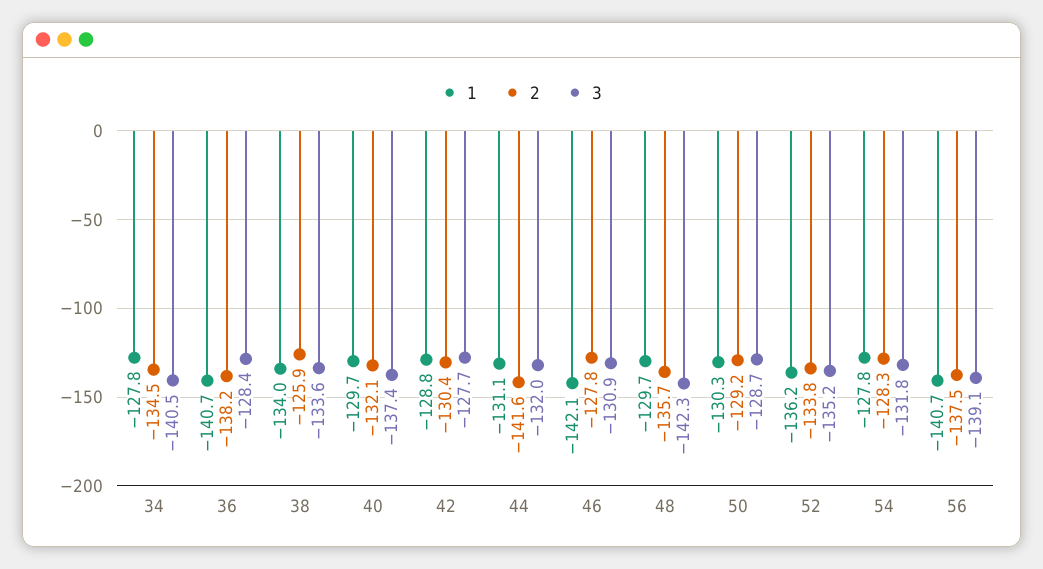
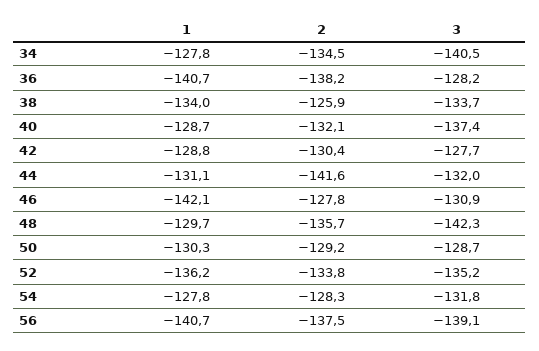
  {
    "1": {
      "34": -127.8,
      "36": -140.7,
      "38": -134,
-     "40": -129.7,
+     "40": -128.7,
      "42": -128.8,
      "44": -131.1,
      "46": -142.1,
      "48": -129.7,
      "50": -130.3,
      "52": -136.2,
      "54": -127.8,
      "56": -140.7
    },
    "2": {
      "34": -134.5,
      "36": -138.2,
      "38": -125.9,
      "40": -132.1,
      "42": -130.4,
      "44": -141.6,
      "46": -127.8,
      "48": -135.7,
      "50": -129.2,
      "52": -133.8,
      "54": -128.3,
      "56": -137.5
    },
    "3": {
      "34": -140.5,
-     "36": -128.4,
+     "36": -128.2,
-     "38": -133.6,
+     "38": -133.7,
      "40": -137.4,
      "42": -127.7,
      "44": -132,
      "46": -130.9,
      "48": -142.3,
      "50": -128.7,
      "52": -135.2,
      "54": -131.8,
      "56": -139.1
    }
  }

